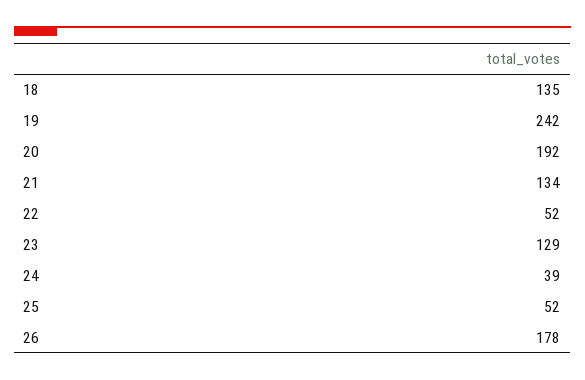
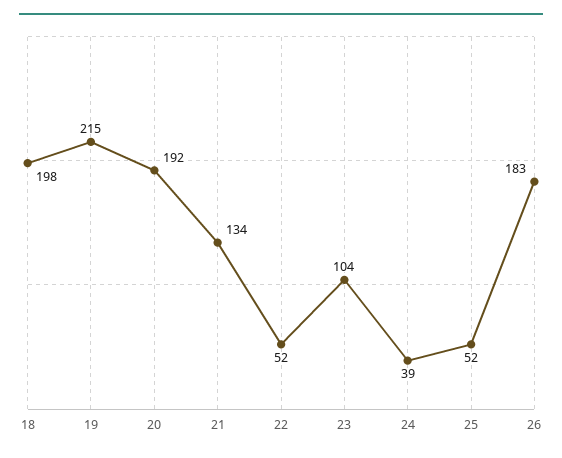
  {
-   "18": 135,
+   "18": 198,
-   "19": 242,
+   "19": 215,
    "20": 192,
    "21": 134,
    "22": 52,
-   "23": 129,
+   "23": 104,
    "24": 39,
    "25": 52,
-   "26": 178
+   "26": 183
  }

